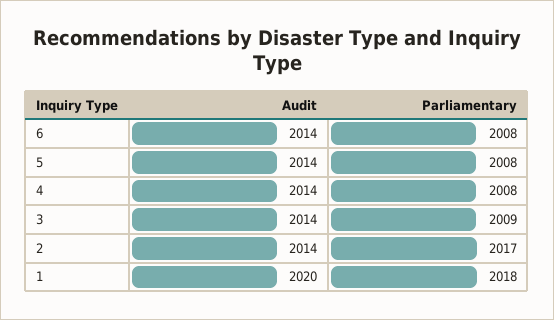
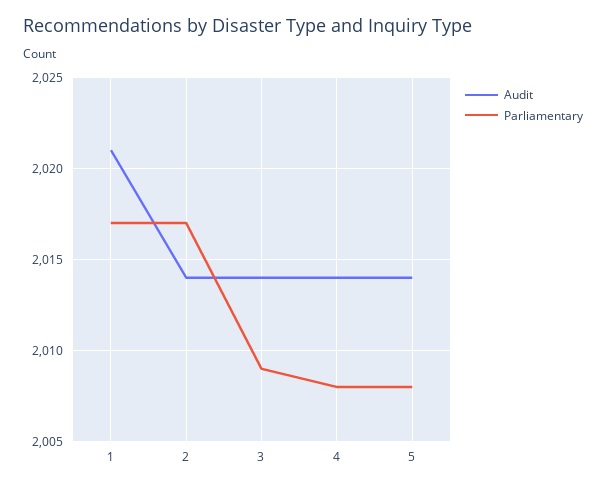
  {
    "Audit": {
-     "6": 2014,
      "5": 2014,
      "4": 2014,
      "3": 2014,
      "2": 2014,
-     "1": 2020
+     "1": 2021
    },
    "Parliamentary": {
-     "6": 2008,
      "5": 2008,
      "4": 2008,
      "3": 2009,
      "2": 2017,
-     "1": 2018
+     "1": 2017
    }
  }

